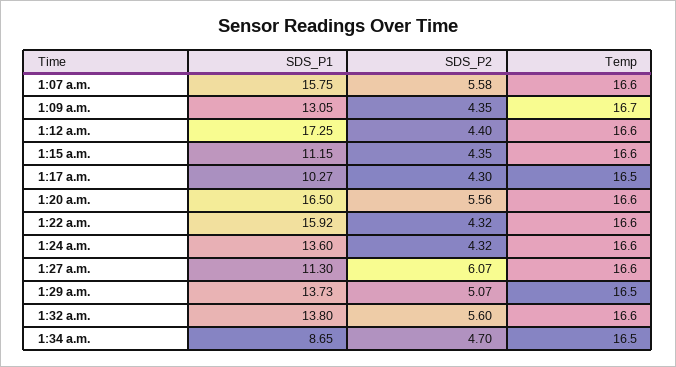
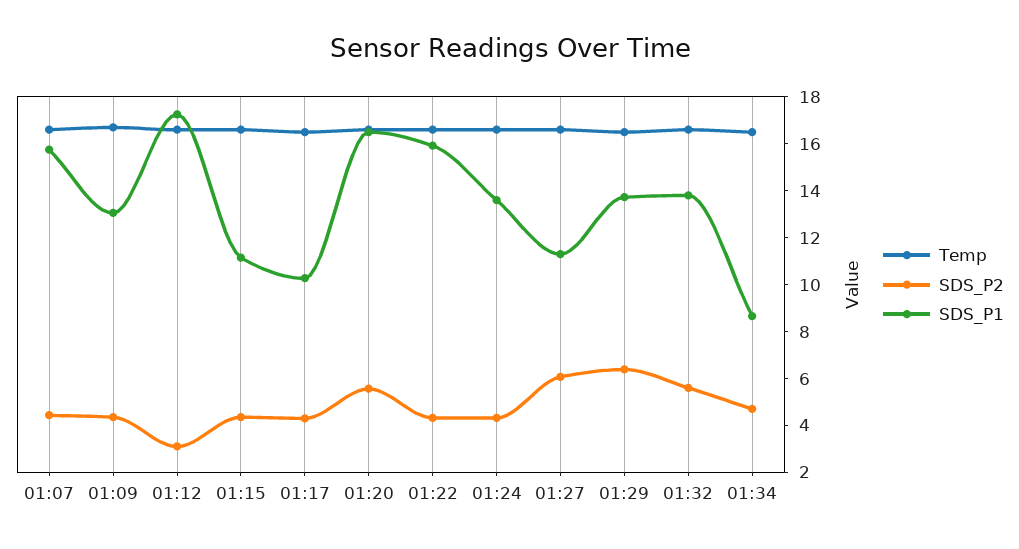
  {
    "SDS_P1": {
      "1:07 a.m.": 15.75,
      "1:09 a.m.": 13.05,
      "1:12 a.m.": 17.25,
      "1:15 a.m.": 11.15,
      "1:17 a.m.": 10.27,
      "1:20 a.m.": 16.5,
      "1:22 a.m.": 15.92,
      "1:24 a.m.": 13.6,
      "1:27 a.m.": 11.3,
      "1:29 a.m.": 13.73,
      "1:32 a.m.": 13.8,
      "1:34 a.m.": 8.65
    },
    "SDS_P2": {
-     "1:07 a.m.": 5.58,
+     "1:07 a.m.": 4.5,
      "1:09 a.m.": 4.35,
-     "1:12 a.m.": 4.4,
+     "1:12 a.m.": 3,
      "1:15 a.m.": 4.35,
      "1:17 a.m.": 4.3,
      "1:20 a.m.": 5.56,
      "1:22 a.m.": 4.32,
      "1:24 a.m.": 4.32,
      "1:27 a.m.": 6.07,
-     "1:29 a.m.": 5.07,
+     "1:29 a.m.": 6.5,
      "1:32 a.m.": 5.6,
      "1:34 a.m.": 4.7
    },
    "Temp": {
      "1:07 a.m.": 16.6,
      "1:09 a.m.": 16.7,
      "1:12 a.m.": 16.6,
      "1:15 a.m.": 16.6,
      "1:17 a.m.": 16.5,
      "1:20 a.m.": 16.6,
      "1:22 a.m.": 16.6,
      "1:24 a.m.": 16.6,
      "1:27 a.m.": 16.6,
      "1:29 a.m.": 16.5,
      "1:32 a.m.": 16.6,
      "1:34 a.m.": 16.5
    }
  }

